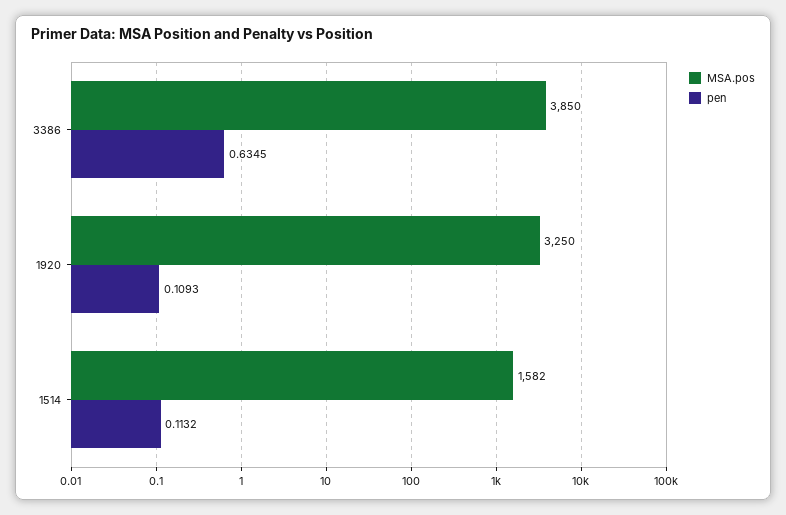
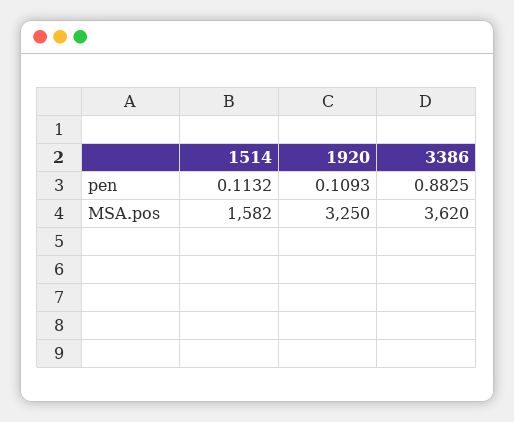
  {
    "MSA.pos": {
-     "3386": 3850,
+     "3386": 3620,
      "1920": 3250,
      "1514": 1582
    },
    "pen": {
-     "3386": 0.6345,
+     "3386": 0.8825,
      "1920": 0.1093,
      "1514": 0.1132
    }
  }

